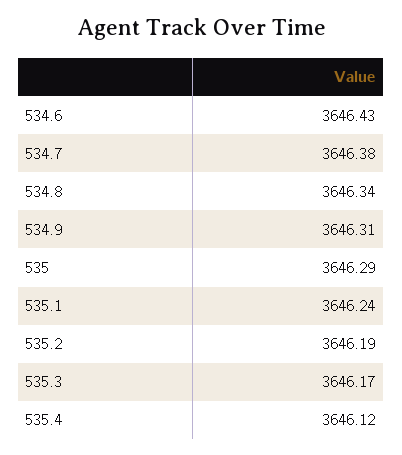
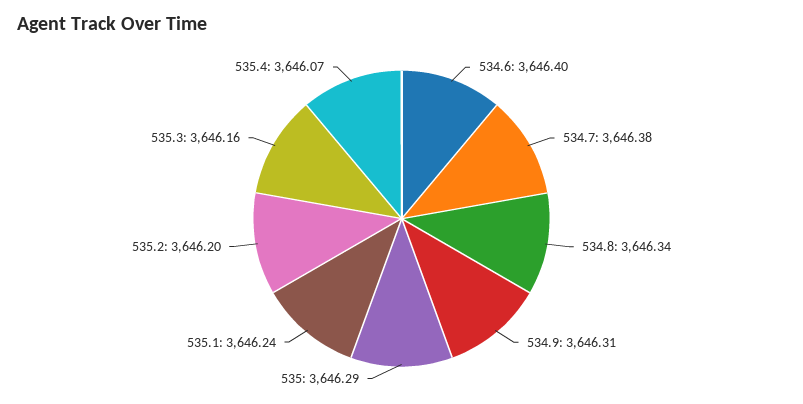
  {
-   "534.6": 3646.43,
+   "534.6": 3646.4,
    "534.7": 3646.38,
    "534.8": 3646.34,
    "534.9": 3646.31,
    "535": 3646.29,
    "535.1": 3646.24,
-   "535.2": 3646.19,
+   "535.2": 3646.2,
-   "535.3": 3646.17,
+   "535.3": 3646.16,
-   "535.4": 3646.12
+   "535.4": 3646.07
  }

